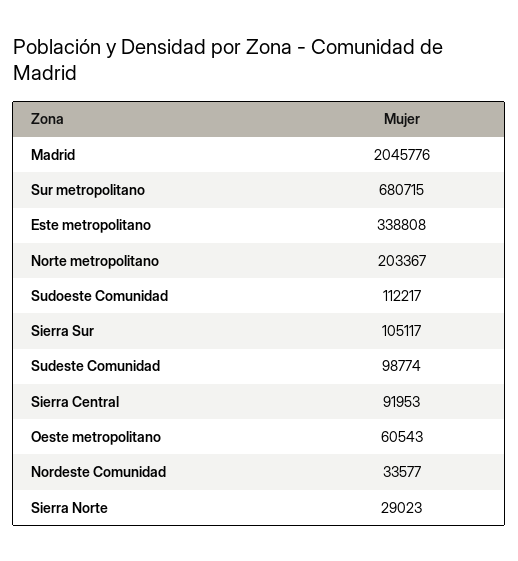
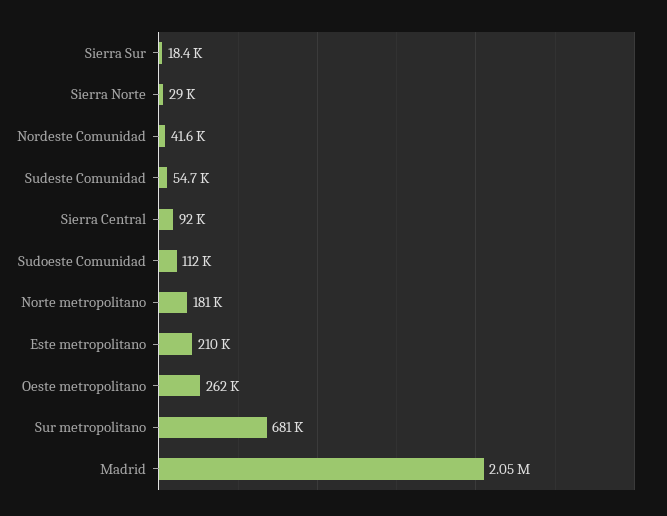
  {
    "Madrid": 2045776,
    "Sur metropolitano": 680715,
-   "Este metropolitano": 338808,
+   "Este metropolitano": 210000,
-   "Norte metropolitano": 203367,
+   "Norte metropolitano": 181000,
    "Sudoeste Comunidad": 112217,
-   "Sierra Sur": 105117,
+   "Sierra Sur": 18400,
-   "Sudeste Comunidad": 98774,
+   "Sudeste Comunidad": 54700,
    "Sierra Central": 91953,
-   "Oeste metropolitano": 60543,
+   "Oeste metropolitano": 262000,
-   "Nordeste Comunidad": 33577,
+   "Nordeste Comunidad": 41600,
    "Sierra Norte": 29023
  }

